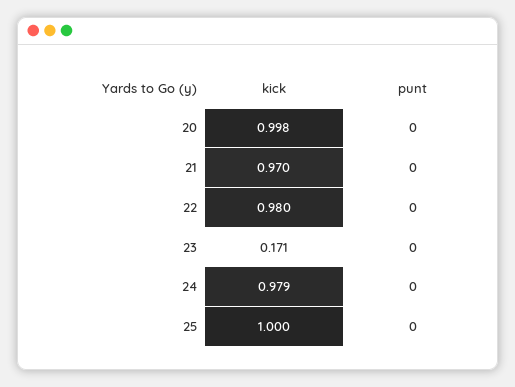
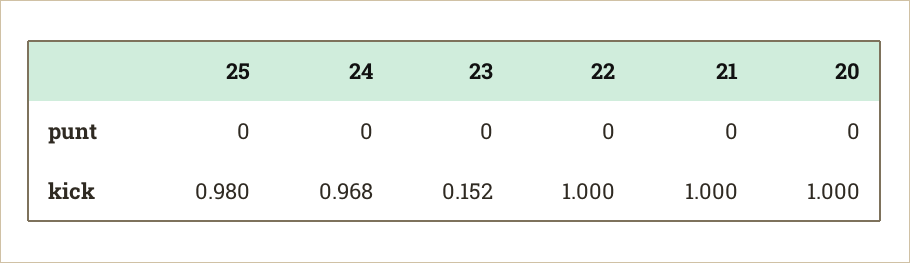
  {
    "kick": {
-     "20": 0.998,
+     "20": 1,
-     "21": 0.97,
+     "21": 1,
-     "22": 0.98,
+     "22": 1,
-     "23": 0.171,
+     "23": 0.152,
-     "24": 0.979,
+     "24": 0.968,
-     "25": 1
+     "25": 0.98
    },
    "punt": {
      "20": 0,
      "21": 0,
      "22": 0,
      "23": 0,
      "24": 0,
      "25": 0
    }
  }

